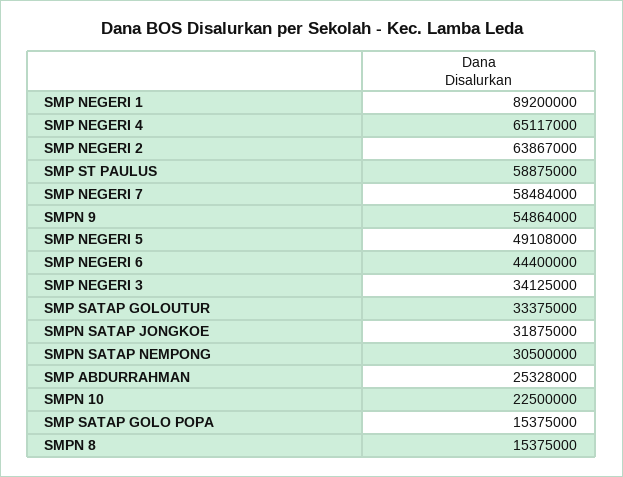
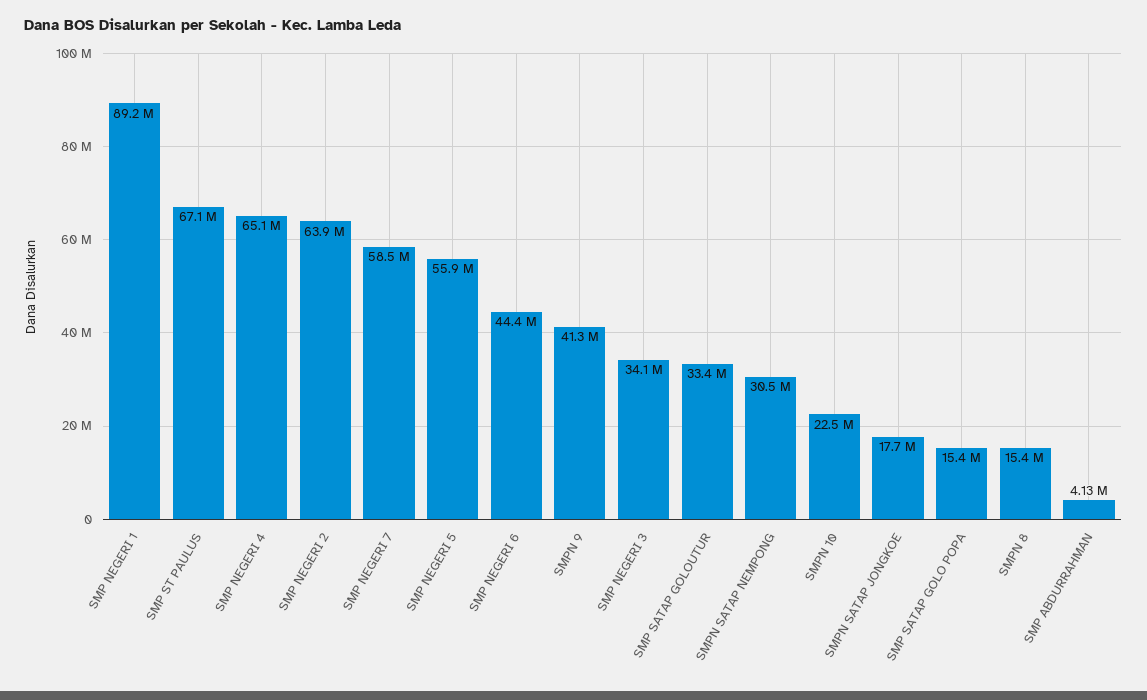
  {
    "SMP NEGERI 1": 89200000,
    "SMP NEGERI 4": 65117000,
    "SMP NEGERI 2": 63867000,
-   "SMP ST PAULUS": 58875000,
+   "SMP ST PAULUS": 67100000,
    "SMP NEGERI 7": 58484000,
-   "SMPN 9": 54864000,
+   "SMPN 9": 41300000,
-   "SMP NEGERI 5": 49108000,
+   "SMP NEGERI 5": 55900000,
    "SMP NEGERI 6": 44400000,
    "SMP NEGERI 3": 34125000,
    "SMP SATAP GOLOUTUR": 33375000,
-   "SMPN SATAP JONGKOE": 31875000,
+   "SMPN SATAP JONGKOE": 17700000,
    "SMPN SATAP NEMPONG": 30500000,
-   "SMP ABDURRAHMAN": 25328000,
+   "SMP ABDURRAHMAN": 4130000,
    "SMPN 10": 22500000,
    "SMP SATAP GOLO POPA": 15375000,
    "SMPN 8": 15375000
  }

